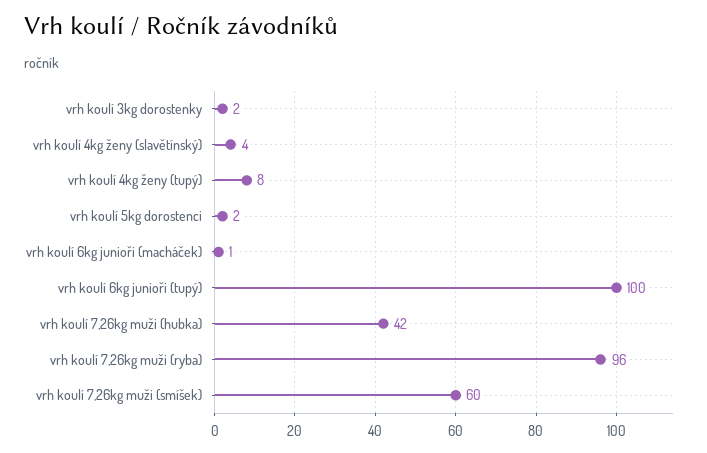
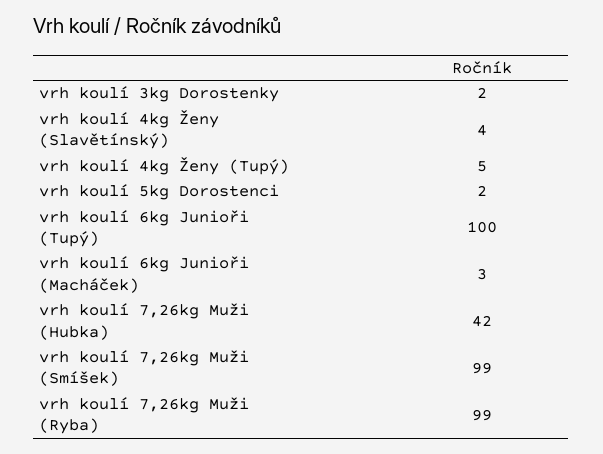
  {
    "vrh koulí 3kg dorostenky": 2,
    "vrh koulí 4kg ženy (slavětínský)": 4,
-   "vrh koulí 4kg ženy (tupý)": 8,
+   "vrh koulí 4kg ženy (tupý)": 5,
    "vrh koulí 5kg dorostenci": 2,
-   "vrh koulí 6kg junioři (macháček)": 1,
+   "vrh koulí 6kg junioři (macháček)": 3,
    "vrh koulí 6kg junioři (tupý)": 100,
    "vrh koulí 7,26kg muži (hubka)": 42,
-   "vrh koulí 7,26kg muži (ryba)": 96,
+   "vrh koulí 7,26kg muži (ryba)": 99,
-   "vrh koulí 7,26kg muži (smíšek)": 60
+   "vrh koulí 7,26kg muži (smíšek)": 99
  }

